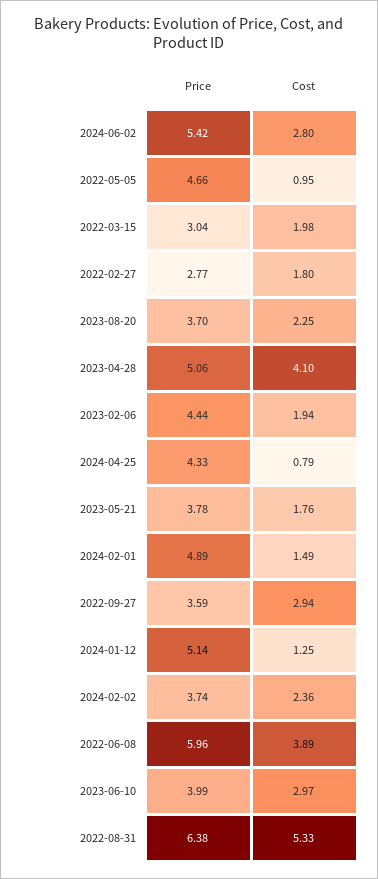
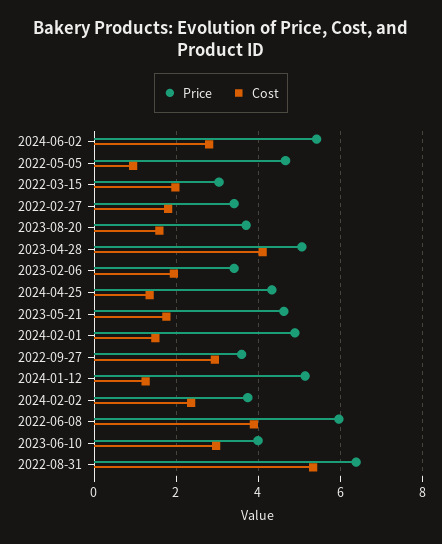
  {
    "Price": {
      "2024-06-02": 5.42,
      "2022-05-05": 4.66,
      "2022-03-15": 3.04,
-     "2022-02-27": 2.77,
+     "2022-02-27": 3.4,
      "2023-08-20": 3.7,
      "2023-04-28": 5.06,
-     "2023-02-06": 4.44,
+     "2023-02-06": 3.4,
      "2024-04-25": 4.33,
-     "2023-05-21": 3.78,
+     "2023-05-21": 4.6,
      "2024-02-01": 4.89,
      "2022-09-27": 3.59,
      "2024-01-12": 5.14,
      "2024-02-02": 3.74,
      "2022-06-08": 5.96,
      "2023-06-10": 3.99,
      "2022-08-31": 6.38
    },
    "Cost": {
      "2024-06-02": 2.8,
      "2022-05-05": 0.95,
      "2022-03-15": 1.98,
      "2022-02-27": 1.8,
-     "2023-08-20": 2.25,
+     "2023-08-20": 1.6,
      "2023-04-28": 4.1,
      "2023-02-06": 1.94,
-     "2024-04-25": 0.79,
+     "2024-04-25": 1.4,
      "2023-05-21": 1.76,
      "2024-02-01": 1.49,
      "2022-09-27": 2.94,
      "2024-01-12": 1.25,
      "2024-02-02": 2.36,
      "2022-06-08": 3.89,
      "2023-06-10": 2.97,
      "2022-08-31": 5.33
    }
  }

